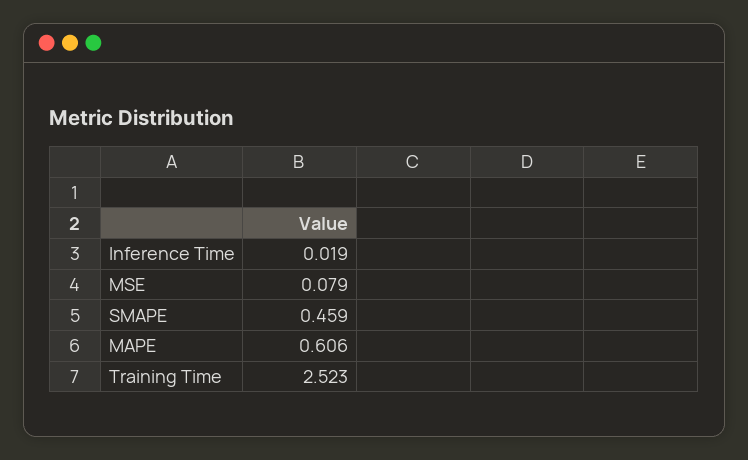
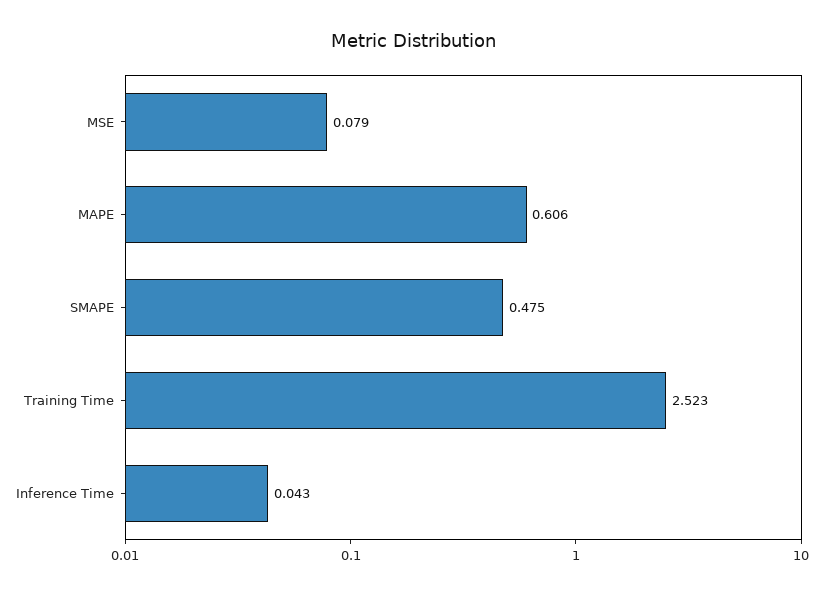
  {
-   "Inference Time": 0.019,
+   "Inference Time": 0.043,
    "MSE": 0.079,
-   "SMAPE": 0.459,
+   "SMAPE": 0.475,
    "MAPE": 0.606,
    "Training Time": 2.523
  }

